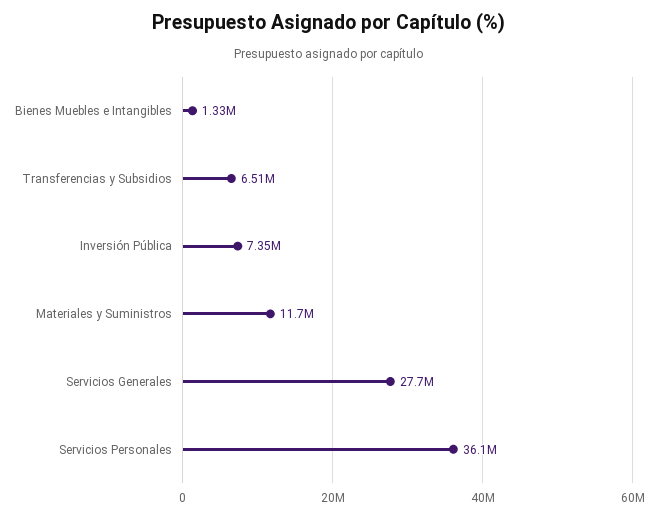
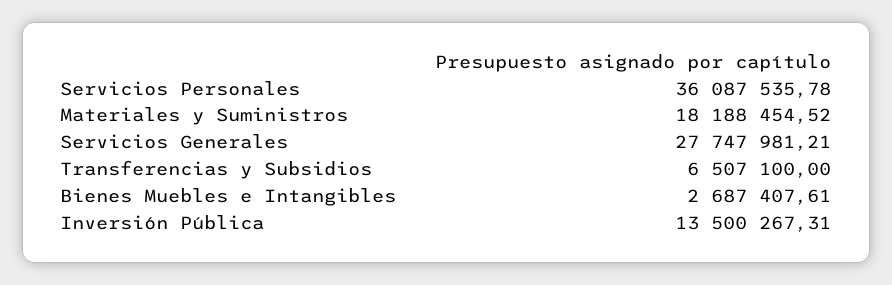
  {
-   "Bienes Muebles e Intangibles": 1330000,
+   "Bienes Muebles e Intangibles": 2687407.61,
    "Transferencias y Subsidios": 6507100,
-   "Inversión Pública": 7350000,
+   "Inversión Pública": 13500267.31,
-   "Materiales y Suministros": 11700000,
+   "Materiales y Suministros": 18188454.52,
    "Servicios Generales": 27747981.21,
    "Servicios Personales": 36087535.78
  }

